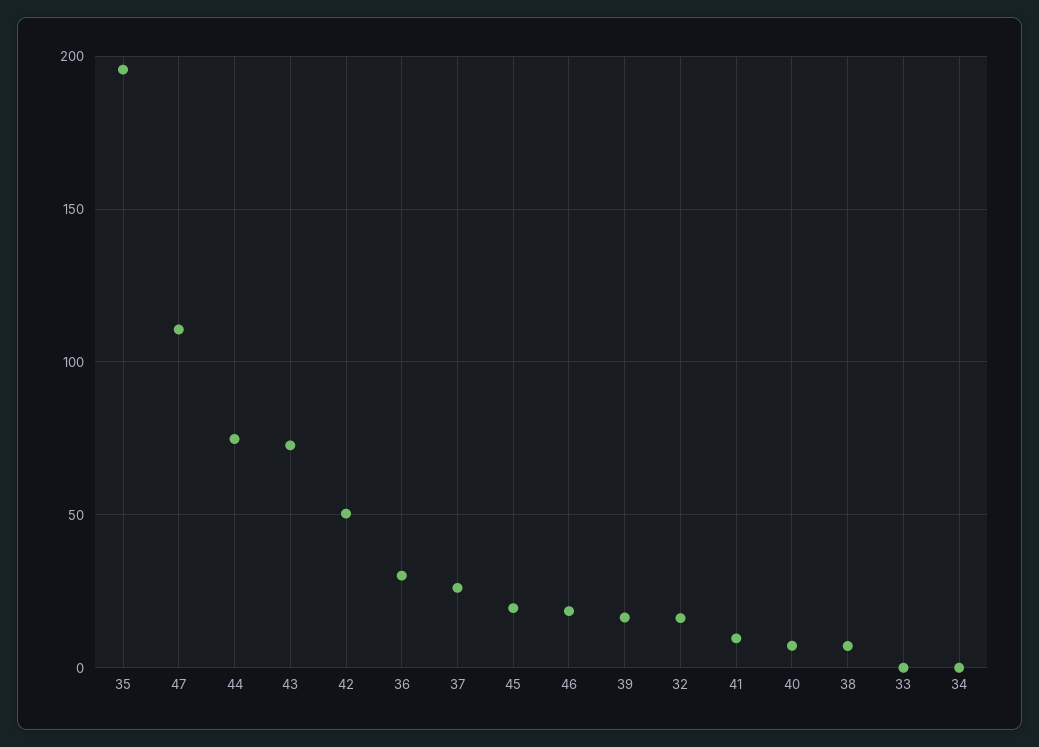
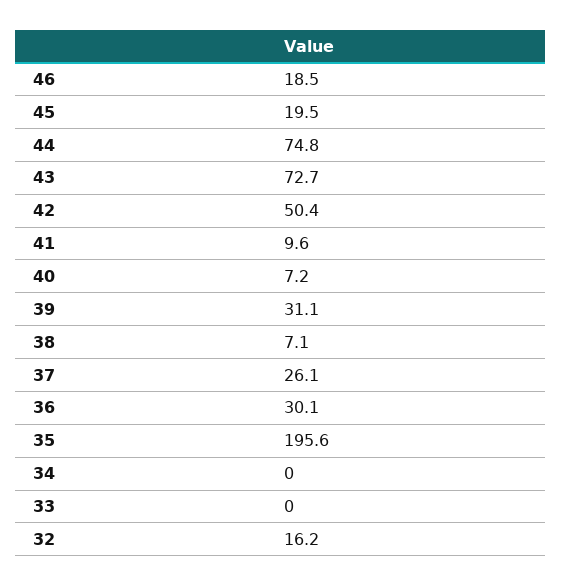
  {
    "35": 195.6,
-   "47": 110,
    "44": 74.8,
    "43": 72.7,
    "42": 50.4,
    "36": 30.1,
    "37": 26.1,
    "45": 19.5,
    "46": 18.5,
-   "39": 15,
+   "39": 31.1,
    "32": 16.2,
    "41": 9.6,
    "40": 7.2,
    "38": 7.1,
    "33": 0,
    "34": 0
  }

